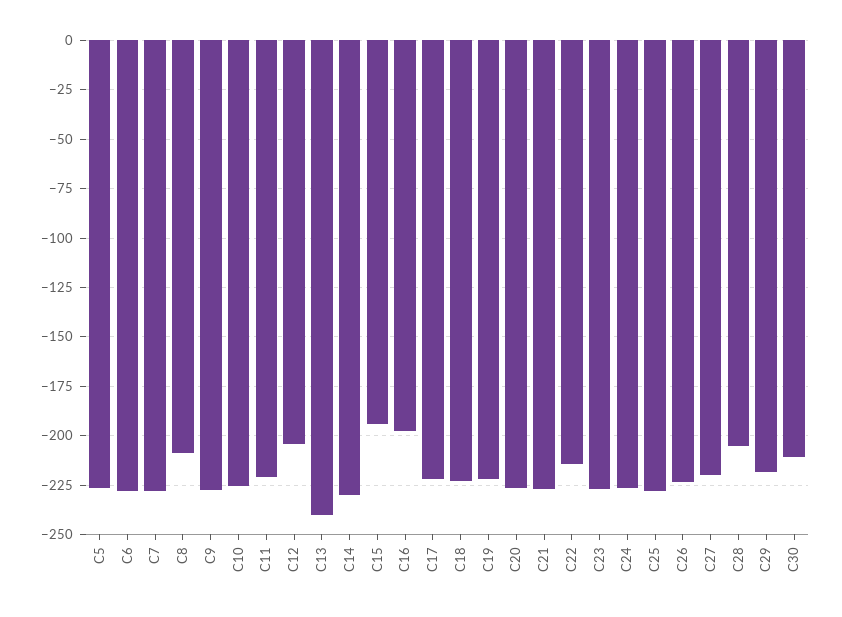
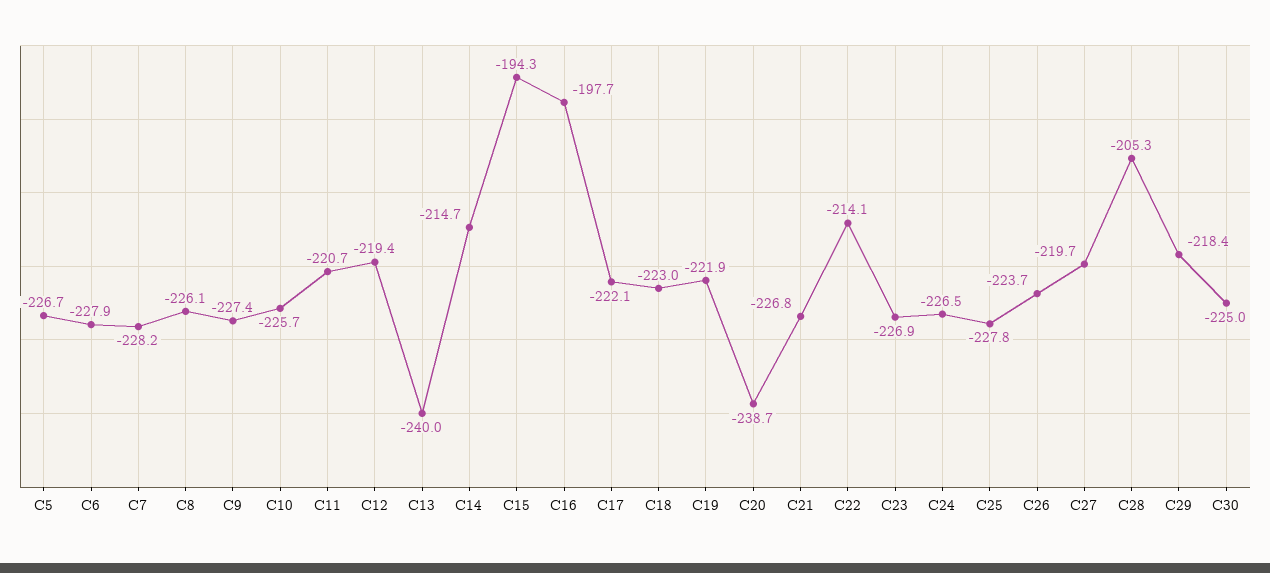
  {
    "C5": -226.7,
    "C6": -227.9,
    "C7": -228.2,
-   "C8": -210,
+   "C8": -226.1,
    "C9": -227.4,
    "C10": -225.7,
    "C11": -220.7,
-   "C12": -205,
+   "C12": -219.4,
    "C13": -240,
-   "C14": -230,
+   "C14": -214.7,
    "C15": -194.3,
    "C16": -197.7,
    "C17": -222.1,
    "C18": -223,
    "C19": -221.9,
-   "C20": -225,
+   "C20": -238.7,
    "C21": -226.8,
    "C22": -214.1,
    "C23": -226.9,
    "C24": -226.5,
    "C25": -227.8,
    "C26": -223.7,
    "C27": -219.7,
    "C28": -205.3,
    "C29": -218.4,
-   "C30": -210
+   "C30": -225
  }

